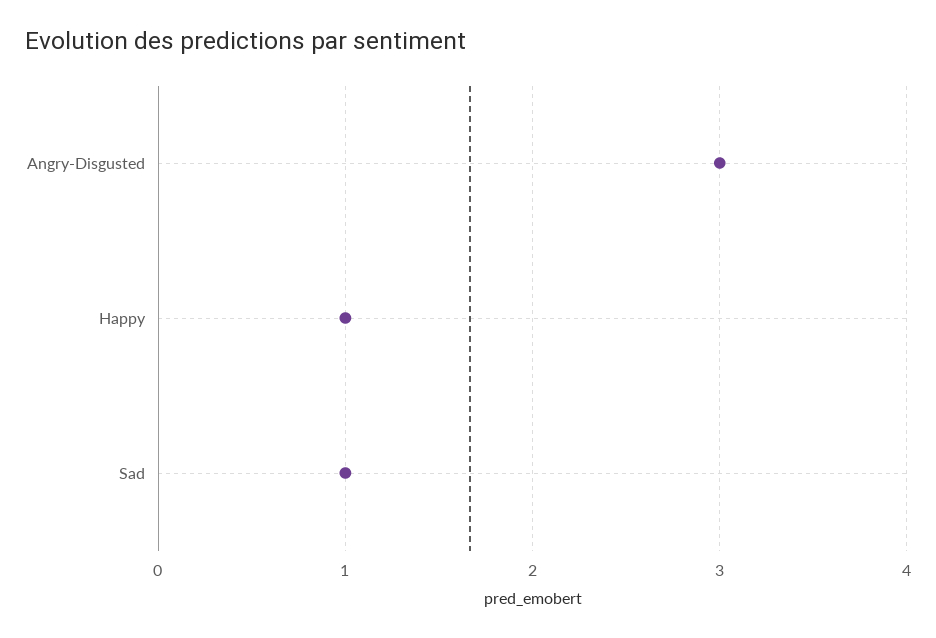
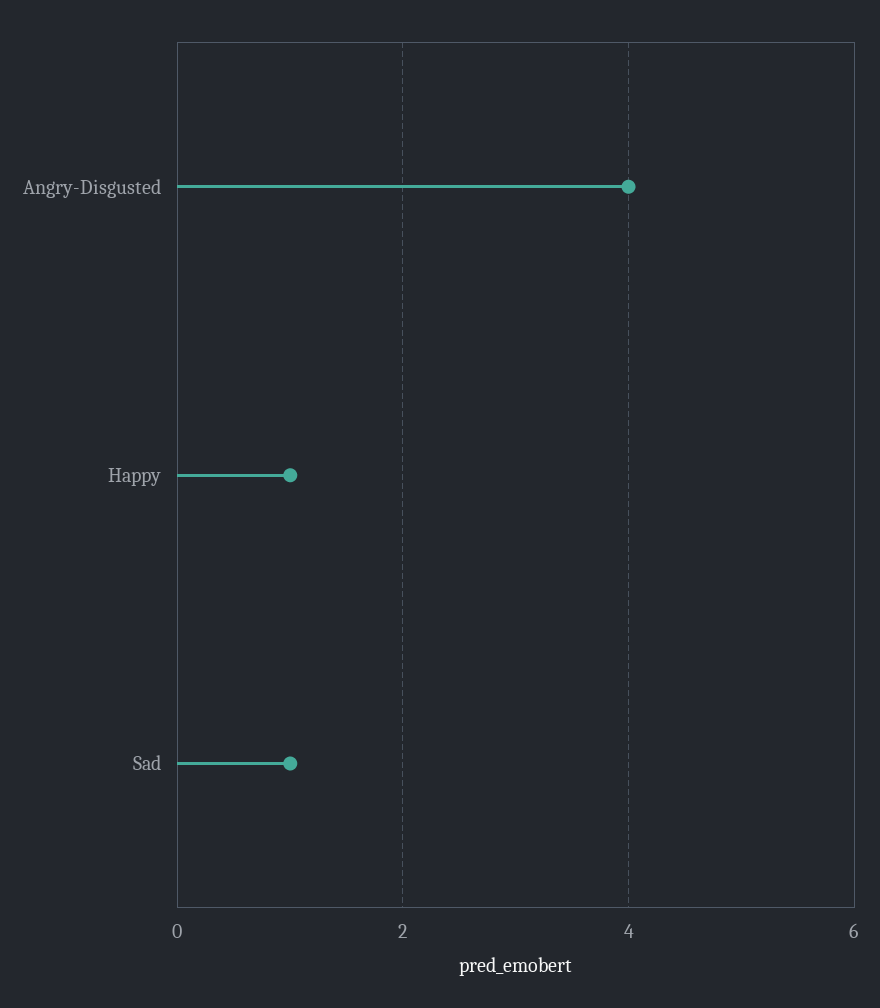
  {
-   "Angry-Disgusted": 3,
+   "Angry-Disgusted": 4,
    "Happy": 1,
    "Sad": 1
  }

